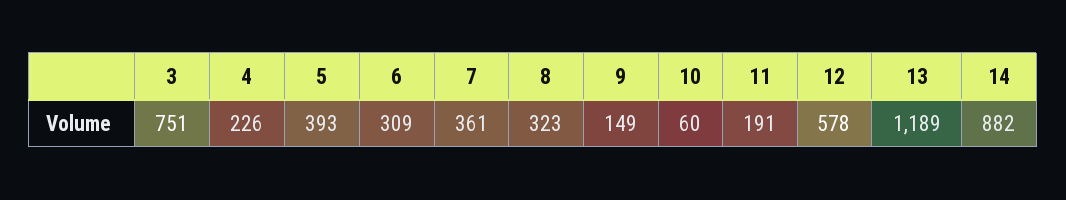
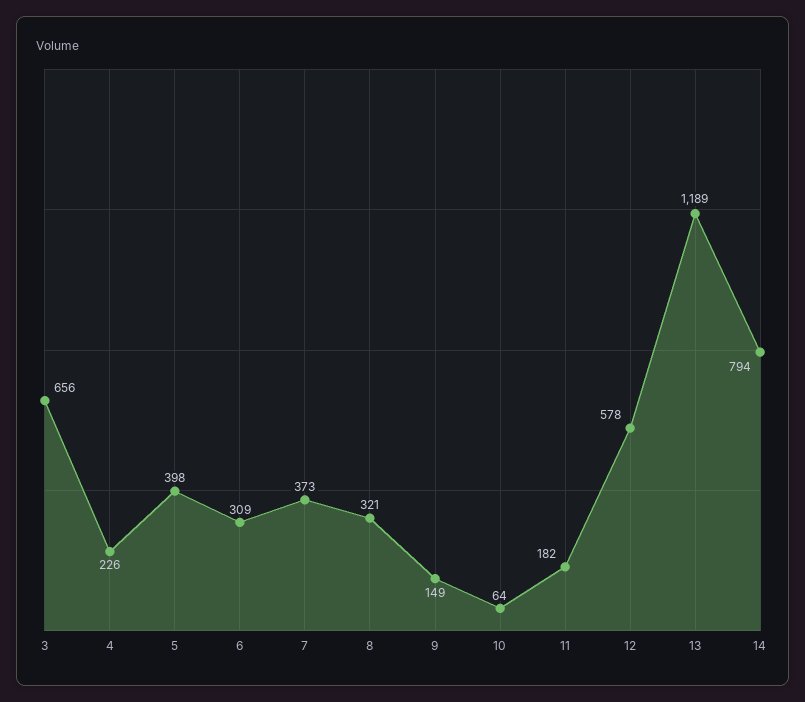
  {
-   "3": 751,
+   "3": 656,
    "4": 226,
-   "5": 393,
+   "5": 398,
    "6": 309,
-   "7": 361,
+   "7": 373,
-   "8": 323,
+   "8": 321,
    "9": 149,
-   "10": 60,
+   "10": 64,
-   "11": 191,
+   "11": 182,
    "12": 578,
    "13": 1189,
-   "14": 882
+   "14": 794
  }

